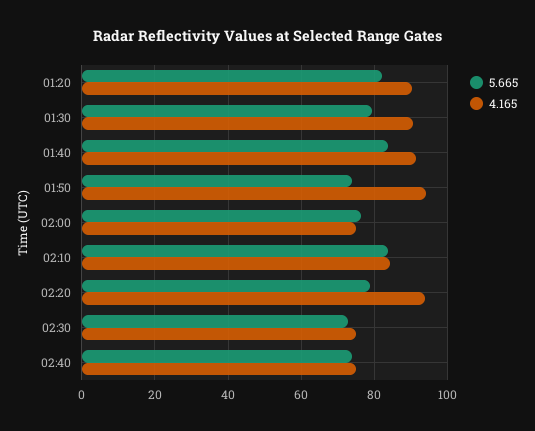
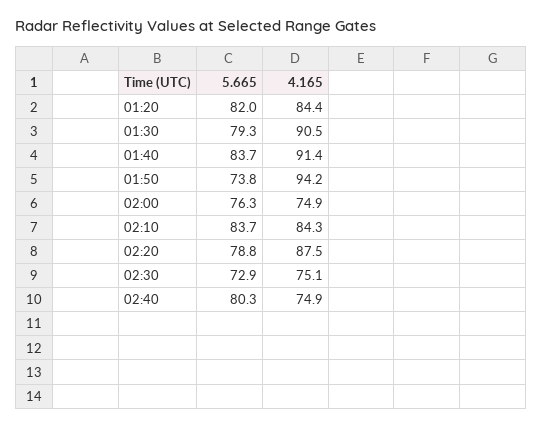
  {
    "5.665": {
      "01:20": 82,
      "01:30": 79.3,
      "01:40": 83.7,
      "01:50": 73.8,
      "02:00": 76.3,
      "02:10": 83.7,
      "02:20": 78.8,
      "02:30": 72.9,
-     "02:40": 74
+     "02:40": 80.3
    },
    "4.165": {
-     "01:20": 90,
+     "01:20": 84.4,
      "01:30": 90.5,
      "01:40": 91.4,
      "01:50": 94.2,
      "02:00": 74.9,
      "02:10": 84.3,
-     "02:20": 94,
+     "02:20": 87.5,
      "02:30": 75.1,
      "02:40": 74.9
    }
  }

